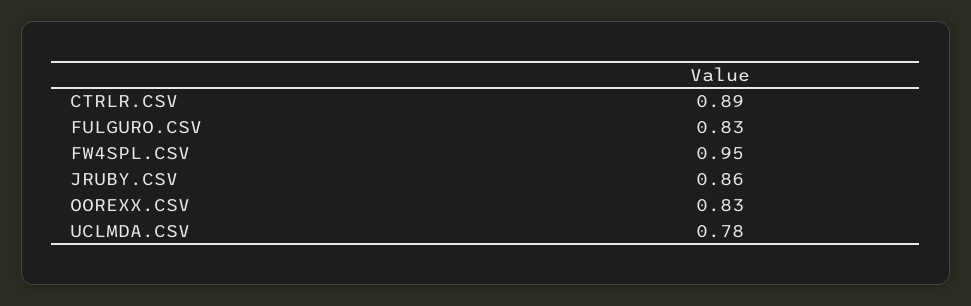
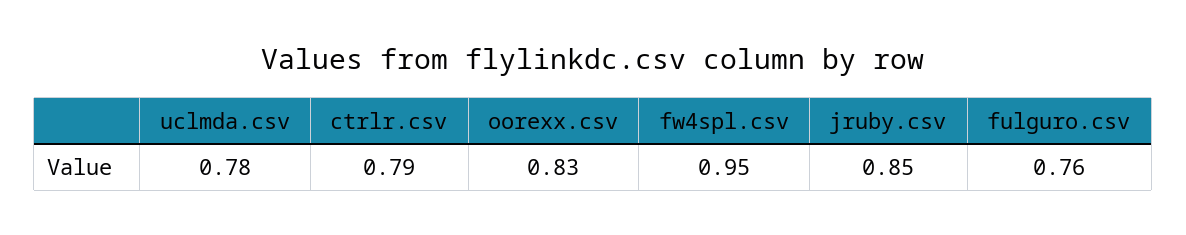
  {
-   "CTRLR.CSV": 0.89,
+   "CTRLR.CSV": 0.79,
-   "FULGURO.CSV": 0.83,
+   "FULGURO.CSV": 0.76,
    "FW4SPL.CSV": 0.95,
-   "JRUBY.CSV": 0.86,
+   "JRUBY.CSV": 0.85,
    "OOREXX.CSV": 0.83,
    "UCLMDA.CSV": 0.78
  }

